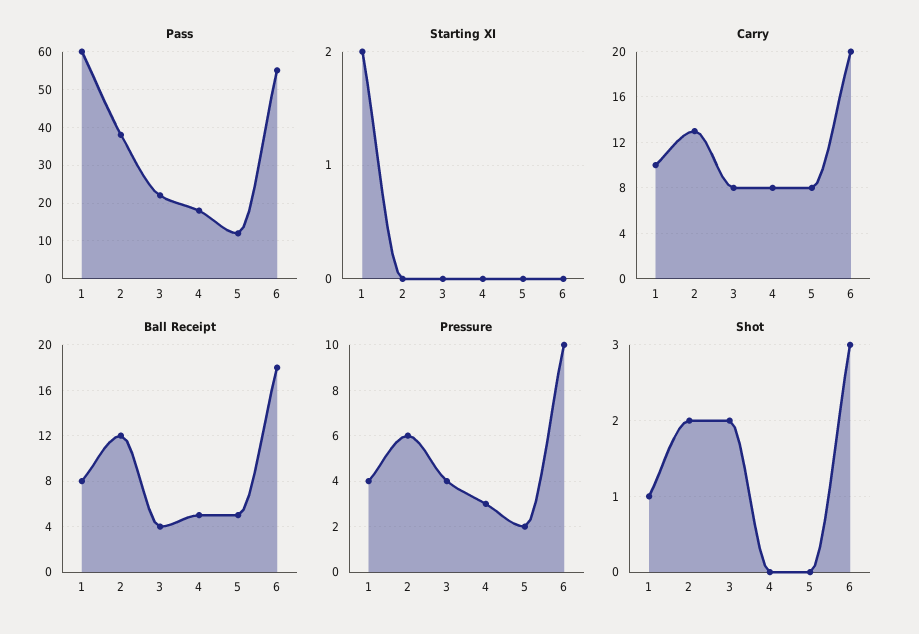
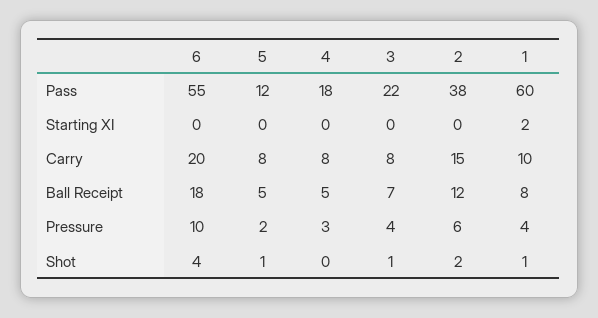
  {
    "Pass": {
      "1": 60,
      "2": 38,
      "3": 22,
      "4": 18,
      "5": 12,
      "6": 55
    },
    "Starting XI": {
      "1": 2,
      "2": 0,
      "3": 0,
      "4": 0,
      "5": 0,
      "6": 0
    },
    "Carry": {
      "1": 10,
-     "2": 13,
+     "2": 15,
      "3": 8,
      "4": 8,
      "5": 8,
      "6": 20
    },
    "Ball Receipt": {
      "1": 8,
      "2": 12,
-     "3": 4,
+     "3": 7,
      "4": 5,
      "5": 5,
      "6": 18
    },
    "Pressure": {
      "1": 4,
      "2": 6,
      "3": 4,
      "4": 3,
      "5": 2,
      "6": 10
    },
    "Shot": {
      "1": 1,
      "2": 2,
-     "3": 2,
+     "3": 1,
      "4": 0,
-     "5": 0,
+     "5": 1,
-     "6": 3
+     "6": 4
    }
  }

